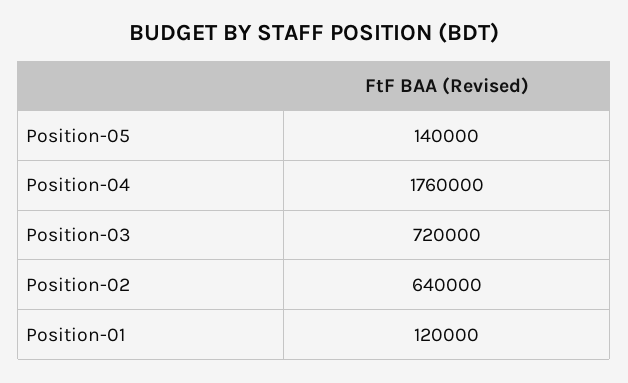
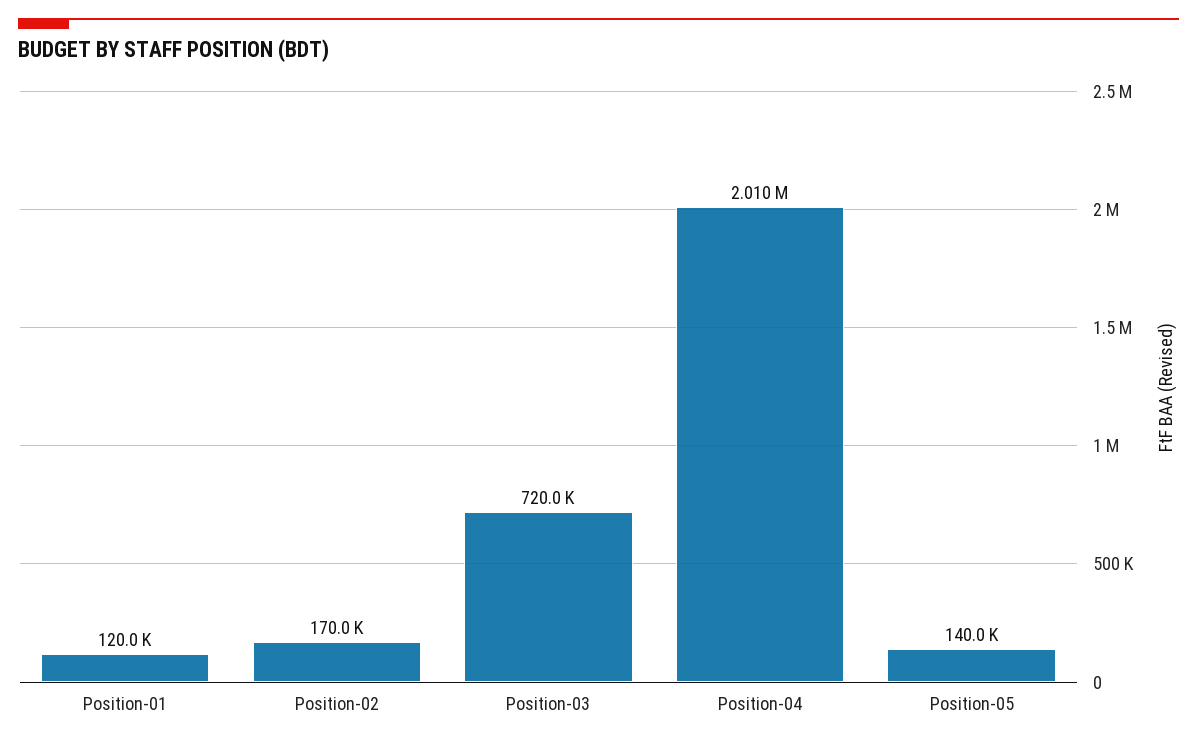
  {
    "Position-05": 140000,
-   "Position-04": 1760000,
+   "Position-04": 2010000,
    "Position-03": 720000,
-   "Position-02": 640000,
+   "Position-02": 170000,
    "Position-01": 120000
  }

